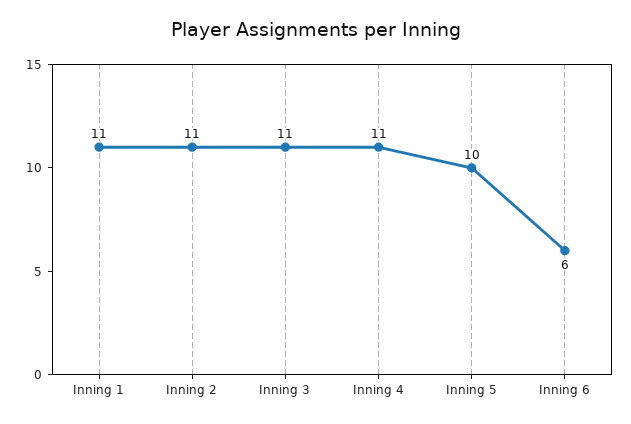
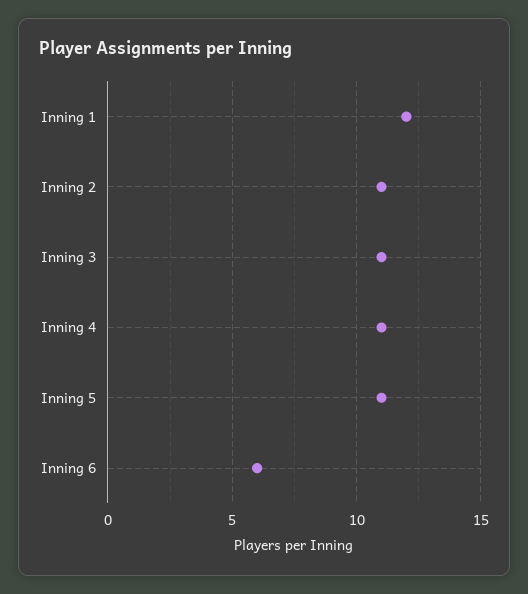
  {
-   "Inning 1": 11,
+   "Inning 1": 12,
    "Inning 2": 11,
    "Inning 3": 11,
    "Inning 4": 11,
-   "Inning 5": 10,
+   "Inning 5": 11,
    "Inning 6": 6
  }

